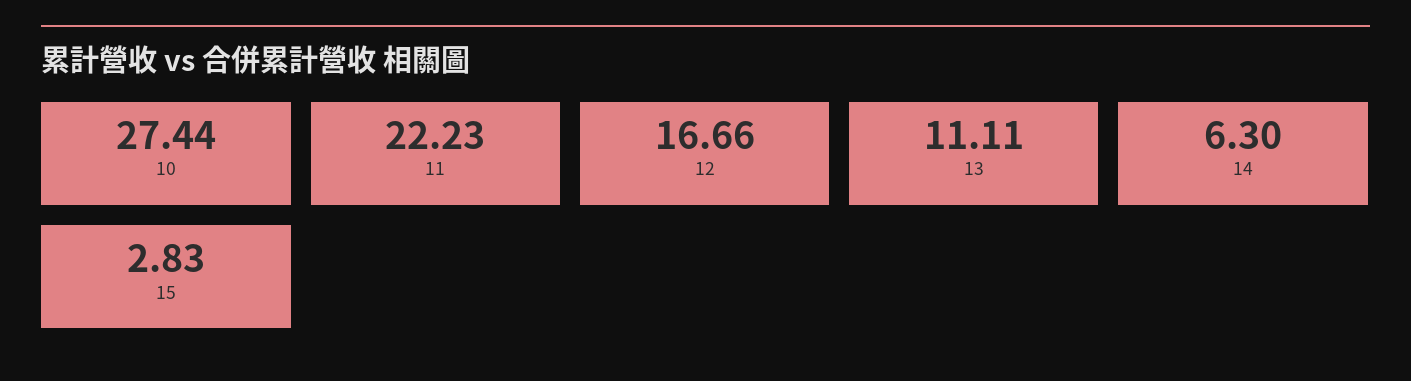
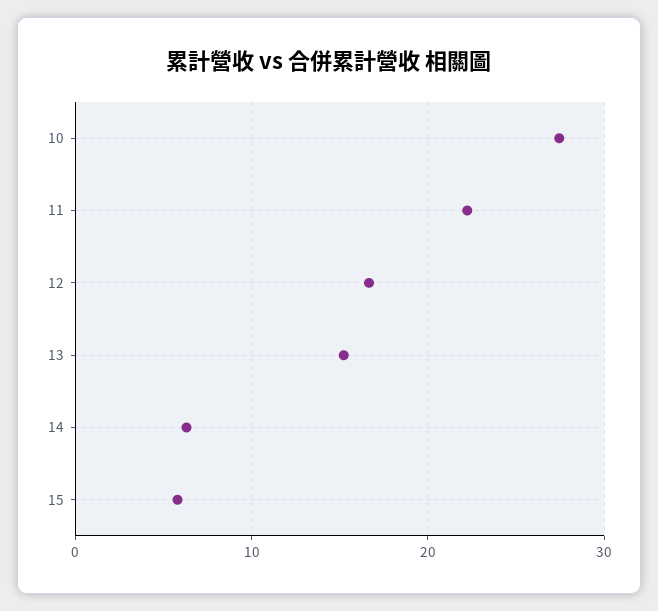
  {
    "10": 27.44,
    "11": 22.23,
    "12": 16.66,
-   "13": 11.11,
+   "13": 15,
    "14": 6.3,
-   "15": 2.83
+   "15": 6
  }

